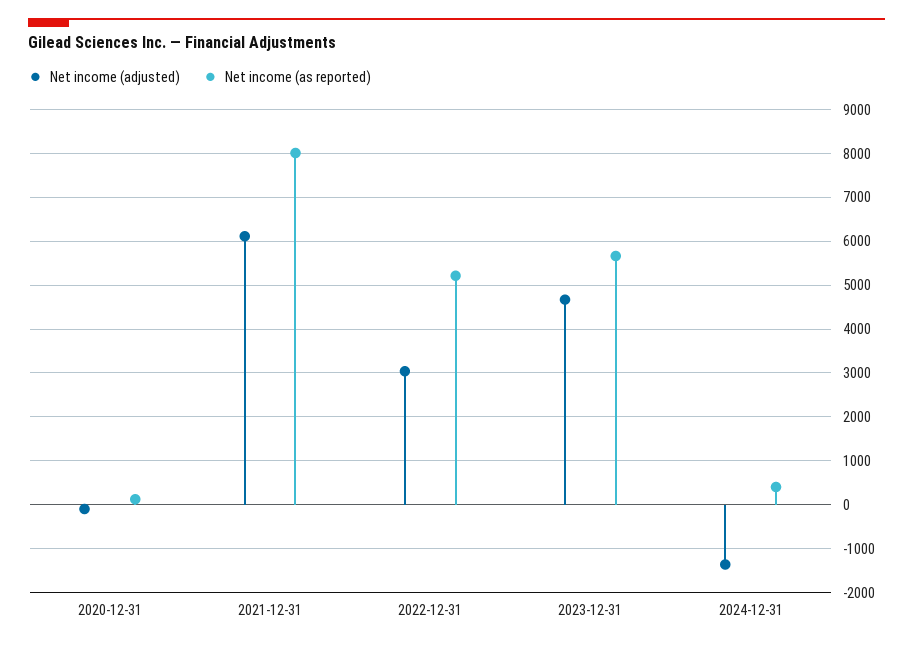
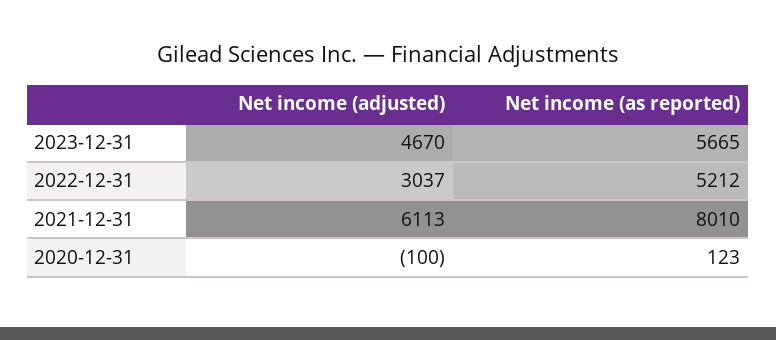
  {
    "Net income (adjusted)": {
      "2020-12-31": -100,
      "2021-12-31": 6113,
      "2022-12-31": 3037,
-     "2023-12-31": 4670,
+     "2023-12-31": 4670
-     "2024-12-31": -1400
    },
    "Net income (as reported)": {
      "2020-12-31": 123,
      "2021-12-31": 8010,
      "2022-12-31": 5212,
-     "2023-12-31": 5665,
+     "2023-12-31": 5665
-     "2024-12-31": 400
    }
  }

